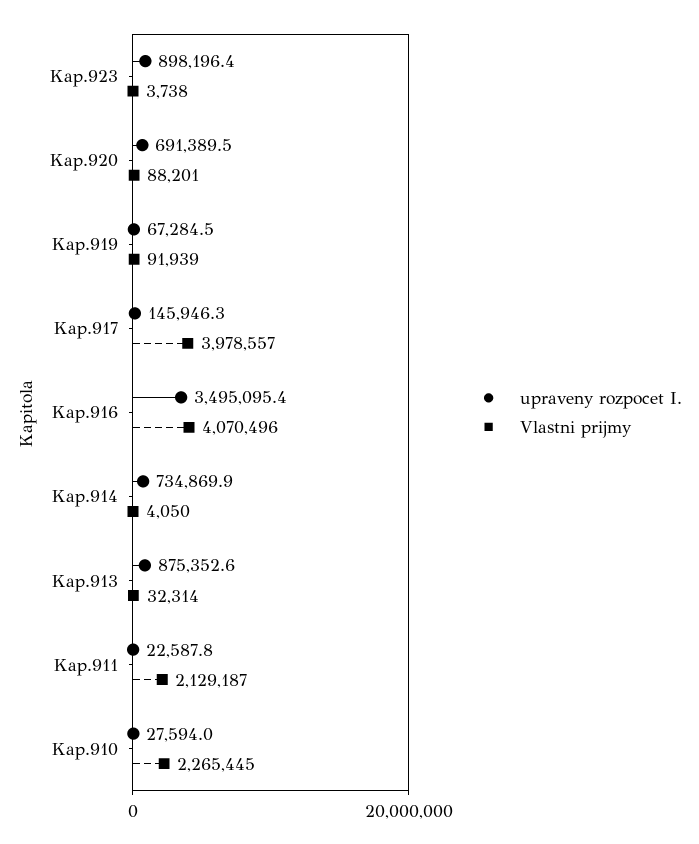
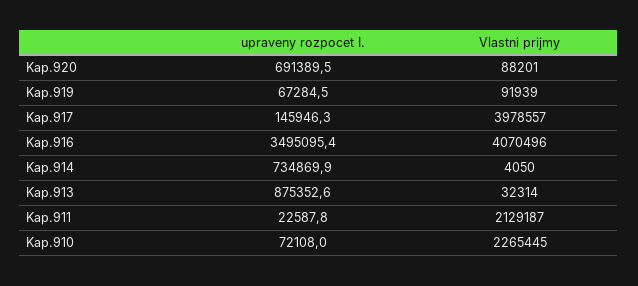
  {
    "upraveny rozpocet I.": {
-     "Kap.923": 898196.4,
      "Kap.920": 691389.5,
      "Kap.919": 67284.5,
      "Kap.917": 145946.3,
      "Kap.916": 3495095.4,
      "Kap.914": 734869.9,
      "Kap.913": 875352.6,
      "Kap.911": 22587.8,
-     "Kap.910": 27594
+     "Kap.910": 72108
    },
    "Vlastni prijmy": {
-     "Kap.923": 3738,
      "Kap.920": 88201,
      "Kap.919": 91939,
      "Kap.917": 3978557,
      "Kap.916": 4070496,
      "Kap.914": 4050,
      "Kap.913": 32314,
      "Kap.911": 2129187,
      "Kap.910": 2265445
    }
  }

